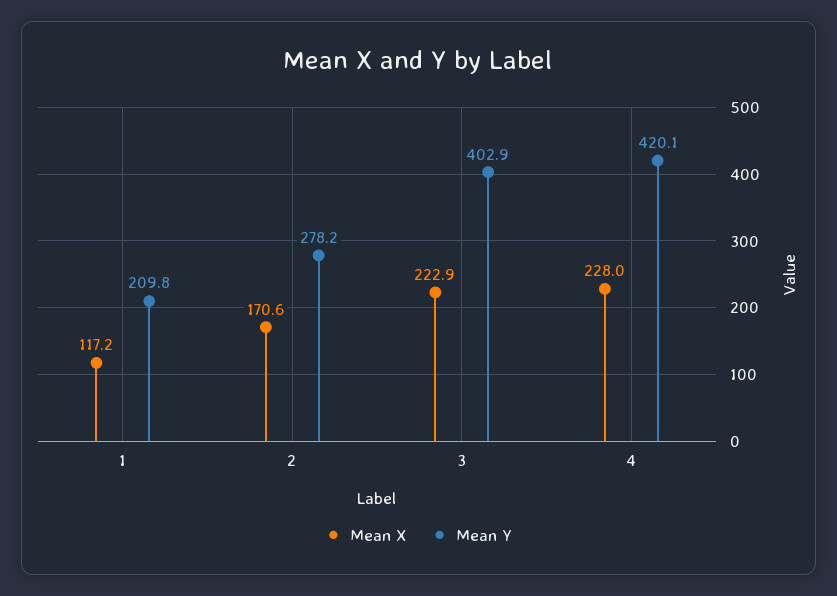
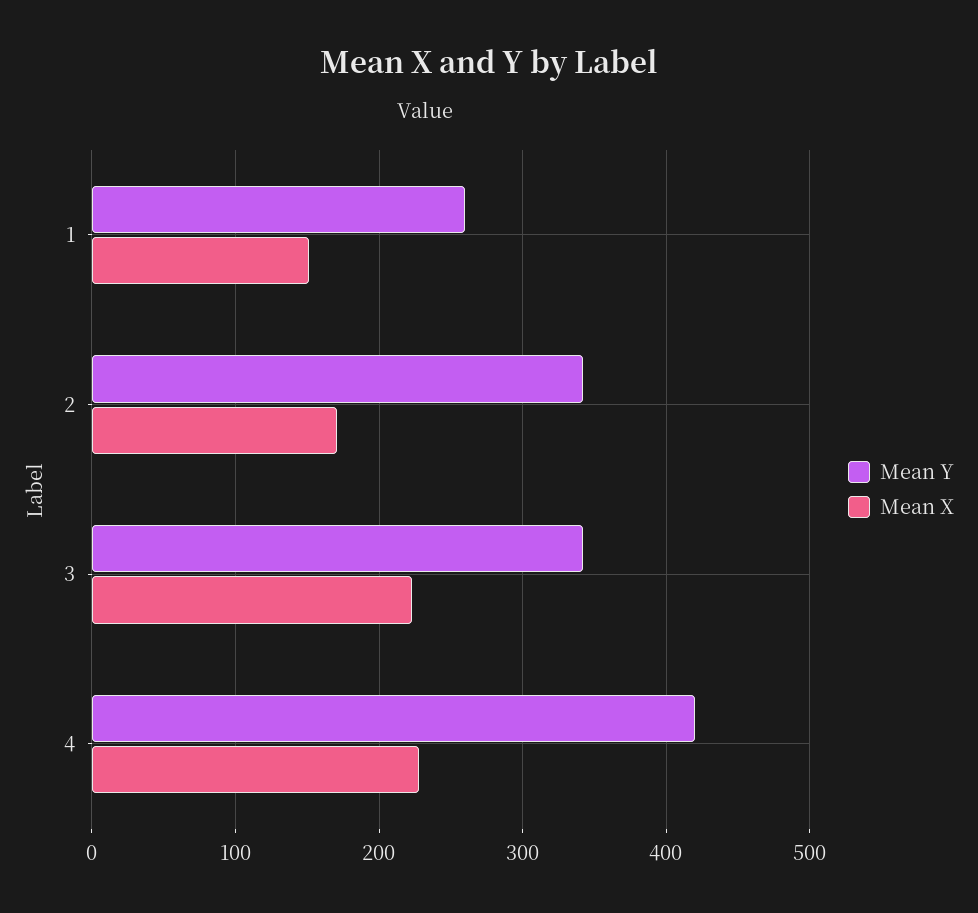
  {
    "Mean X": {
-     "1": 117.2,
+     "1": 150,
      "2": 170.6,
      "3": 222.9,
      "4": 228
    },
    "Mean Y": {
-     "1": 209.8,
+     "1": 260,
-     "2": 278.2,
+     "2": 340,
-     "3": 402.9,
+     "3": 340,
      "4": 420.1
    }
  }

